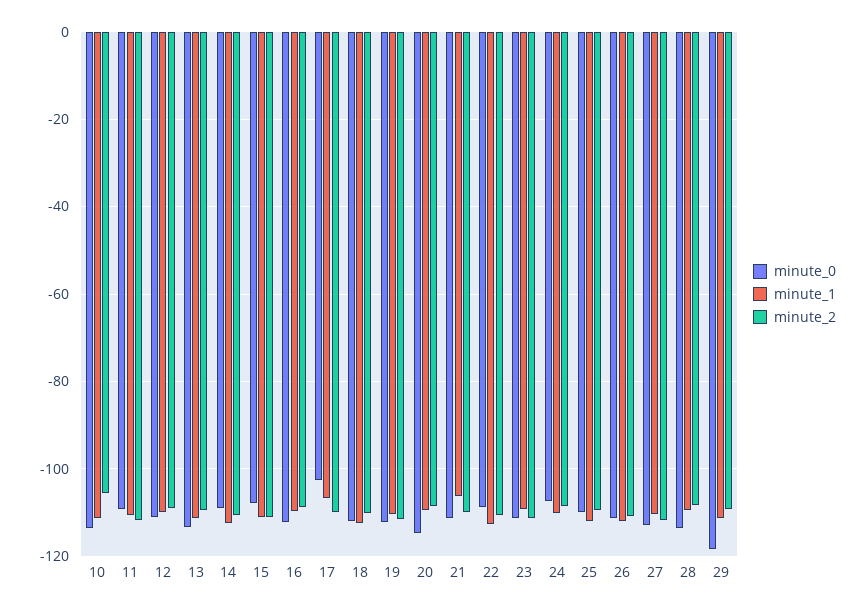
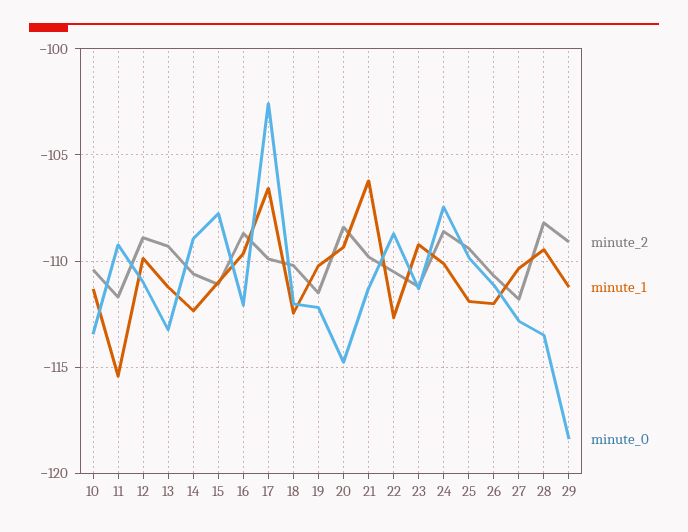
  {
    "minute_0": {
      "10": -113.5,
      "11": -109,
      "12": -111,
      "13": -113,
      "14": -109,
      "15": -108,
      "16": -112,
      "17": -102.5,
      "18": -112,
      "19": -112,
      "20": -115,
      "21": -111.5,
      "22": -108.5,
      "23": -111.5,
      "24": -107.5,
      "25": -110,
      "26": -111,
      "27": -113,
      "28": -113.5,
      "29": -118.5
    },
    "minute_1": {
      "10": -111.5,
-     "11": -110,
+     "11": -115.5,
      "12": -110,
      "13": -111,
      "14": -112.5,
      "15": -111,
      "16": -109.5,
      "17": -106.5,
      "18": -112.5,
      "19": -110,
      "20": -109.5,
      "21": -106,
      "22": -112.5,
      "23": -109,
      "24": -110,
      "25": -112,
      "26": -112,
      "27": -110.5,
      "28": -109.5,
      "29": -111
    },
    "minute_2": {
-     "10": -106,
+     "10": -110.5,
      "11": -111.5,
      "12": -109,
      "13": -109.5,
      "14": -110.5,
      "15": -111,
      "16": -108.5,
      "17": -110,
      "18": -110,
      "19": -111.5,
      "20": -108.5,
      "21": -110,
      "22": -110.5,
      "23": -111,
      "24": -108.5,
      "25": -109.5,
      "26": -110.5,
      "27": -112,
      "28": -108,
      "29": -109
    }
  }

